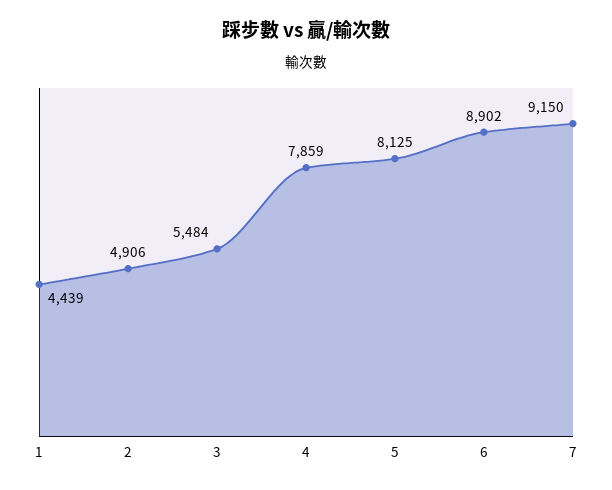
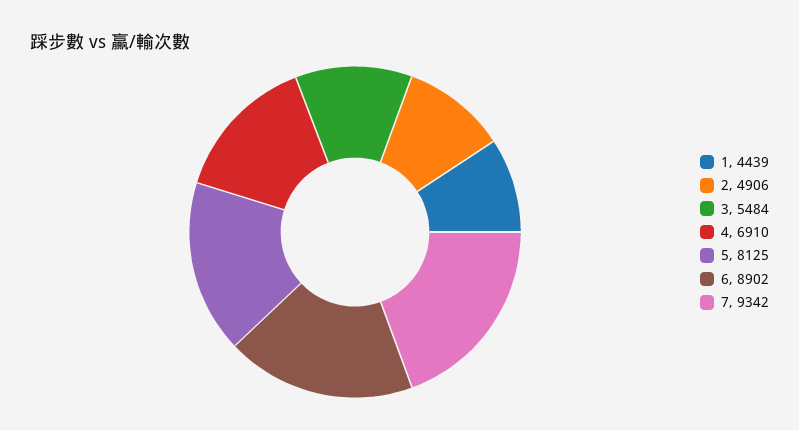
  {
    "1": 4439,
    "2": 4906,
    "3": 5484,
-   "4": 7859,
+   "4": 6910,
    "5": 8125,
    "6": 8902,
-   "7": 9150
+   "7": 9342
  }

